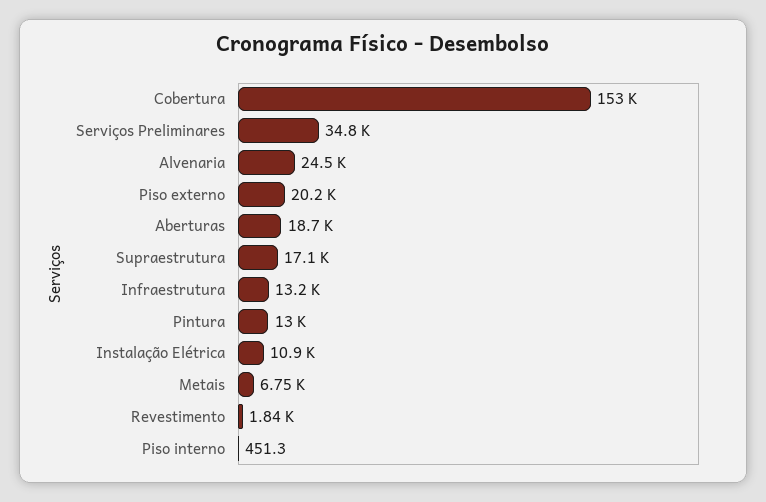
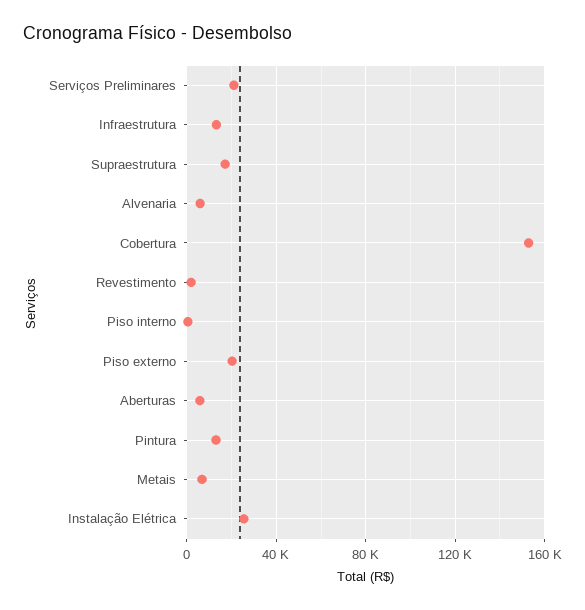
  {
    "Cobertura": 153000,
-   "Serviços Preliminares": 34800,
+   "Serviços Preliminares": 20000,
-   "Alvenaria": 24500,
+   "Alvenaria": 5000,
    "Piso externo": 20200,
-   "Aberturas": 18700,
+   "Aberturas": 5000,
    "Supraestrutura": 17100,
    "Infraestrutura": 13200,
    "Pintura": 13000,
-   "Instalação Elétrica": 10900,
+   "Instalação Elétrica": 25000,
    "Metais": 6750,
    "Revestimento": 1840,
    "Piso interno": 451.3
  }

